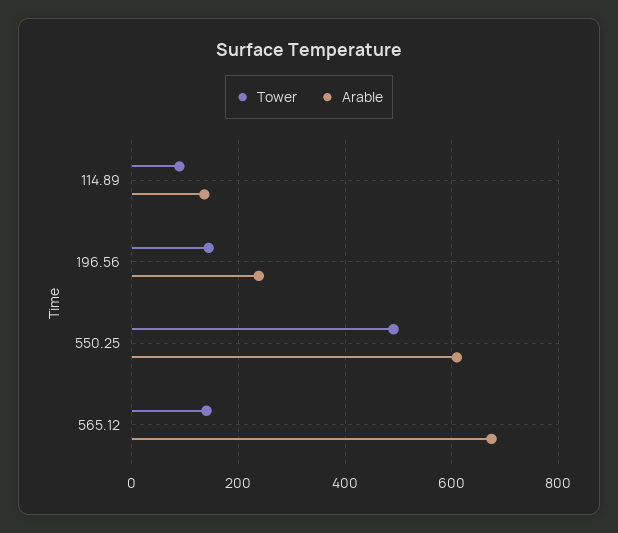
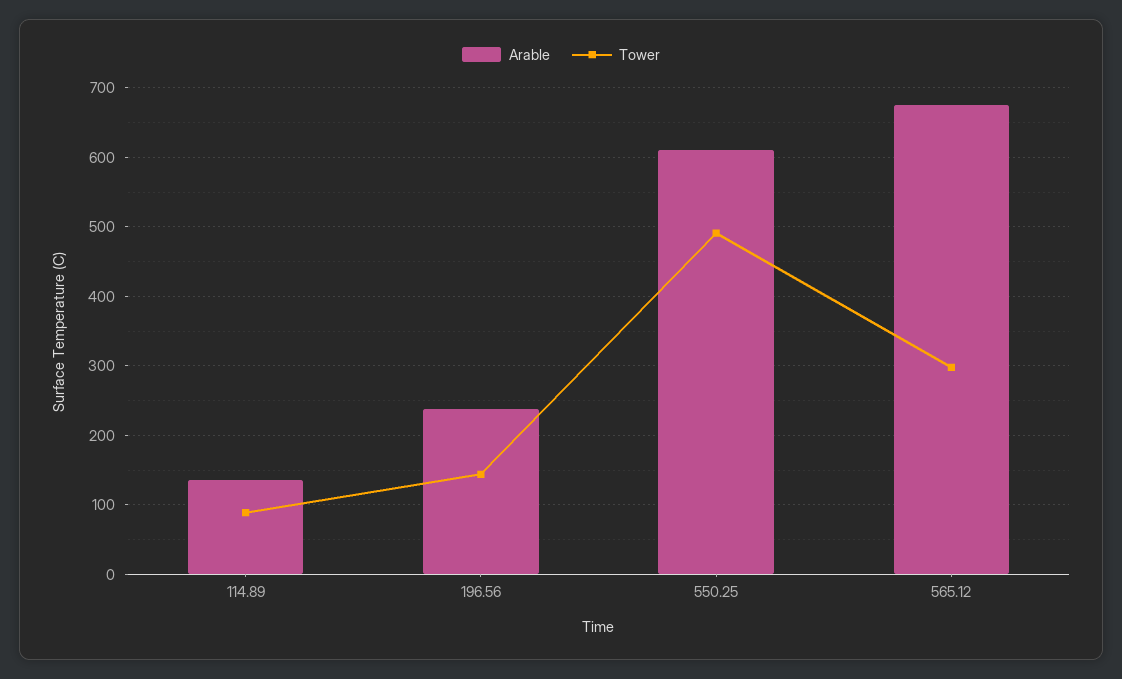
  {
    "Tower": {
      "114.89": 90,
      "196.56": 140,
      "550.25": 490,
-     "565.12": 140
+     "565.12": 300
    },
    "Arable": {
      "114.89": 140,
      "196.56": 240,
      "550.25": 610,
      "565.12": 680
    }
  }

